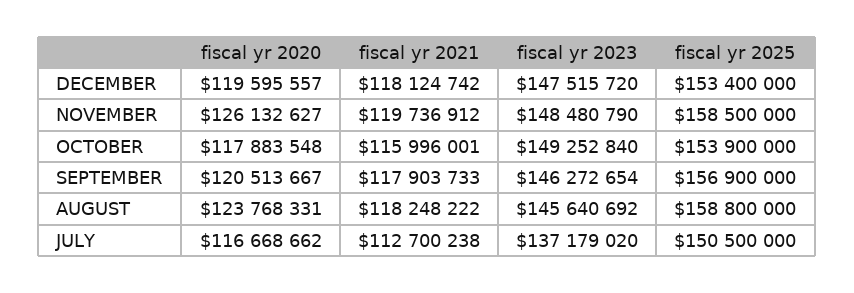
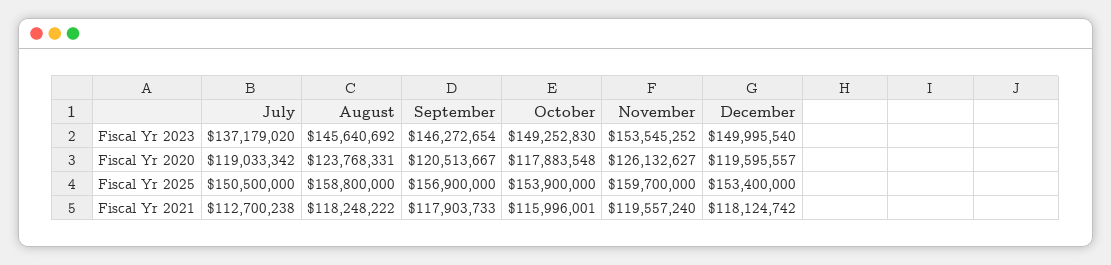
  {
    "fiscal yr 2020": {
      "DECEMBER": 119595557,
      "NOVEMBER": 126132627,
      "OCTOBER": 117883548,
      "SEPTEMBER": 120513667,
      "AUGUST": 123768331,
-     "JULY": 116668662
+     "JULY": 119033342
    },
    "fiscal yr 2021": {
      "DECEMBER": 118124742,
-     "NOVEMBER": 119736912,
+     "NOVEMBER": 119557240,
      "OCTOBER": 115996001,
      "SEPTEMBER": 117903733,
      "AUGUST": 118248222,
      "JULY": 112700238
    },
    "fiscal yr 2023": {
-     "DECEMBER": 147515720,
+     "DECEMBER": 149995540,
-     "NOVEMBER": 148480790,
+     "NOVEMBER": 153545252,
-     "OCTOBER": 149252840,
+     "OCTOBER": 149252830,
      "SEPTEMBER": 146272654,
      "AUGUST": 145640692,
      "JULY": 137179020
    },
    "fiscal yr 2025": {
      "DECEMBER": 153400000,
-     "NOVEMBER": 158500000,
+     "NOVEMBER": 159700000,
      "OCTOBER": 153900000,
      "SEPTEMBER": 156900000,
      "AUGUST": 158800000,
      "JULY": 150500000
    }
  }

